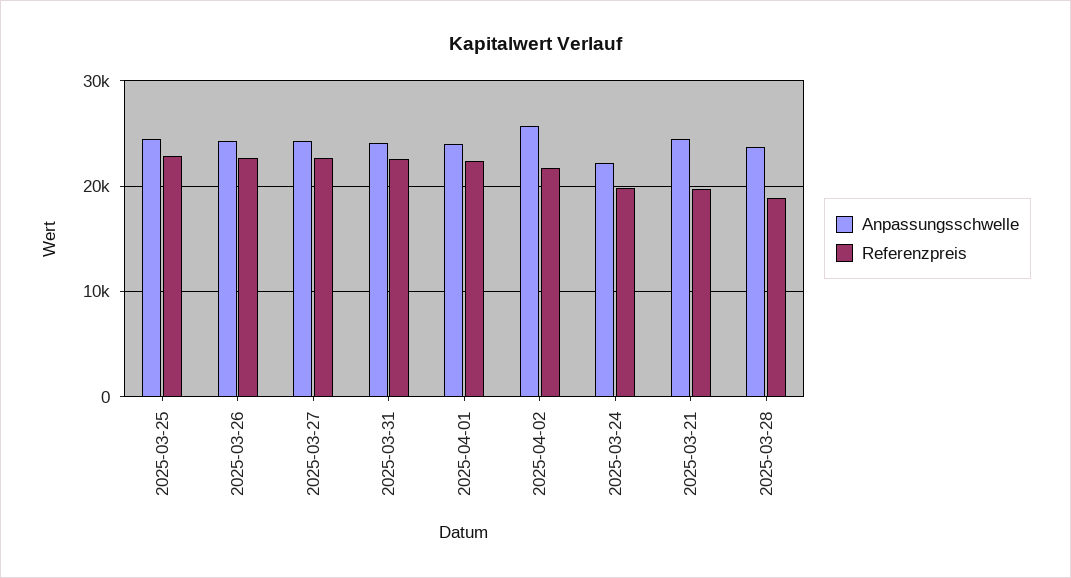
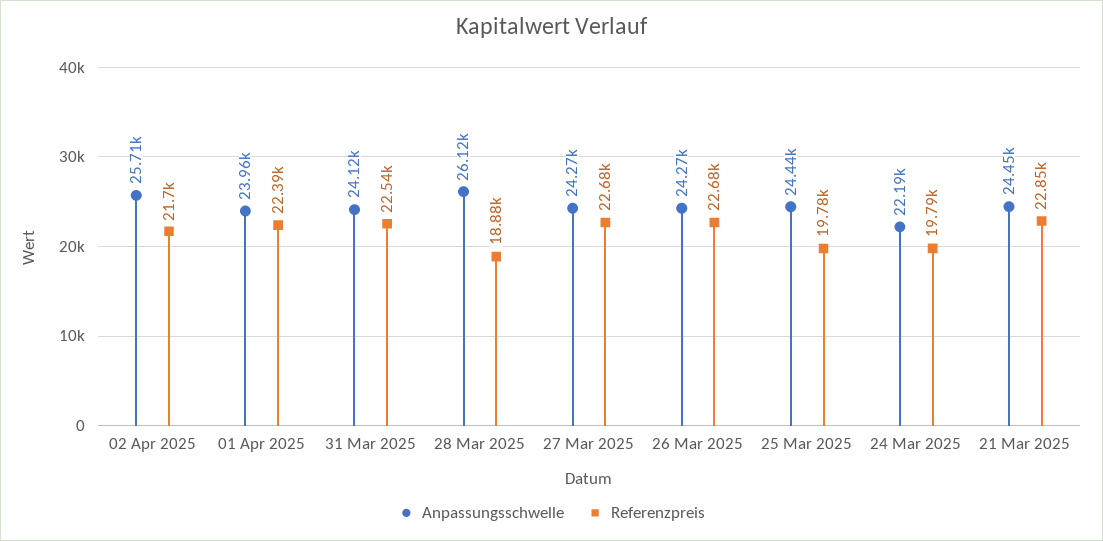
  {
    "Anpassungsschwelle": {
      "2025-03-25": 24440,
      "2025-03-26": 24270,
      "2025-03-27": 24270,
      "2025-03-31": 24120,
      "2025-04-01": 23960,
      "2025-04-02": 25710,
      "2025-03-24": 22190,
      "2025-03-21": 24450,
-     "2025-03-28": 24000
+     "2025-03-28": 26120
    },
    "Referenzpreis": {
-     "2025-03-25": 23000,
+     "2025-03-25": 19780,
      "2025-03-26": 22680,
      "2025-03-27": 22680,
      "2025-03-31": 22540,
      "2025-04-01": 22390,
      "2025-04-02": 21700,
      "2025-03-24": 19790,
-     "2025-03-21": 20000,
+     "2025-03-21": 22850,
      "2025-03-28": 18880
    }
  }

